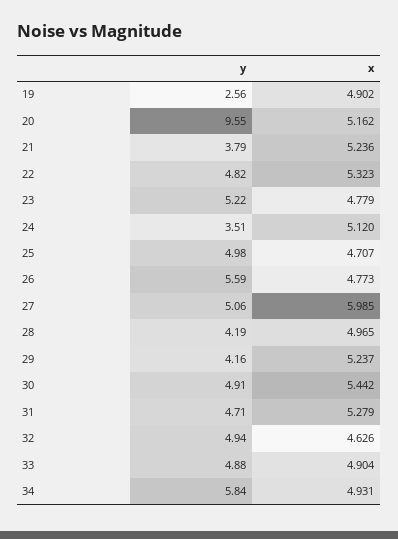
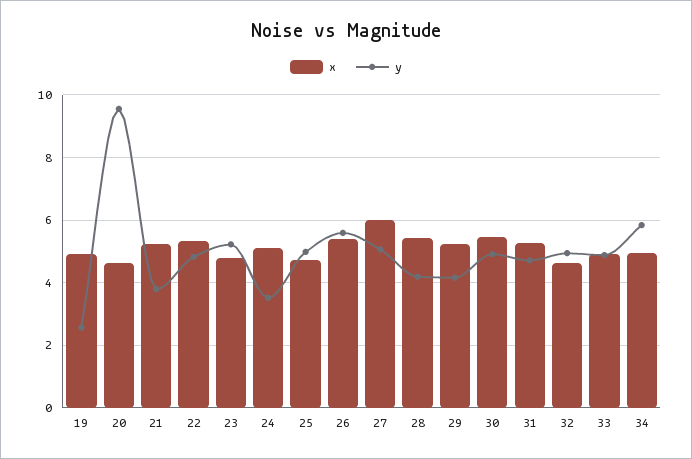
  {
    "y": {
      "19": 2.56,
      "20": 9.55,
      "21": 3.79,
      "22": 4.82,
      "23": 5.22,
      "24": 3.51,
      "25": 4.98,
      "26": 5.59,
      "27": 5.06,
      "28": 4.19,
      "29": 4.16,
      "30": 4.91,
      "31": 4.71,
      "32": 4.94,
      "33": 4.88,
      "34": 5.84
    },
    "x": {
      "19": 4.902,
-     "20": 5.162,
+     "20": 4.6,
      "21": 5.236,
      "22": 5.323,
      "23": 4.779,
      "24": 5.12,
      "25": 4.707,
-     "26": 4.773,
+     "26": 5.4,
      "27": 5.985,
-     "28": 4.965,
+     "28": 5.4,
      "29": 5.237,
      "30": 5.442,
      "31": 5.279,
      "32": 4.626,
      "33": 4.904,
      "34": 4.931
    }
  }

